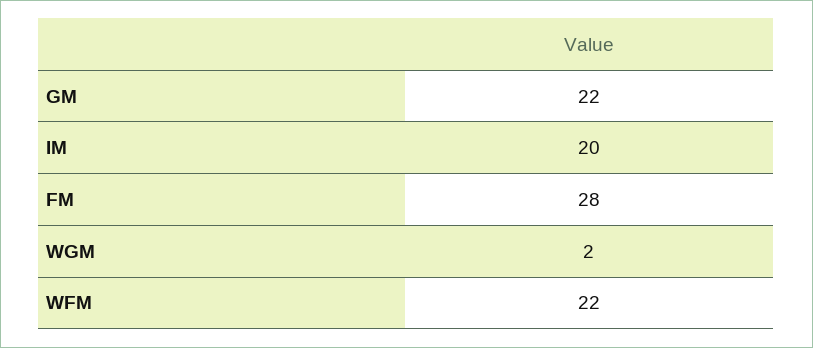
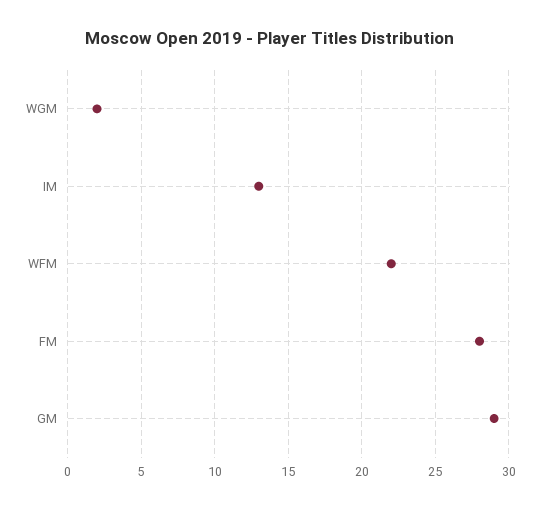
  {
-   "GM": 22,
+   "GM": 29,
-   "IM": 20,
+   "IM": 13,
    "FM": 28,
    "WGM": 2,
    "WFM": 22
  }

